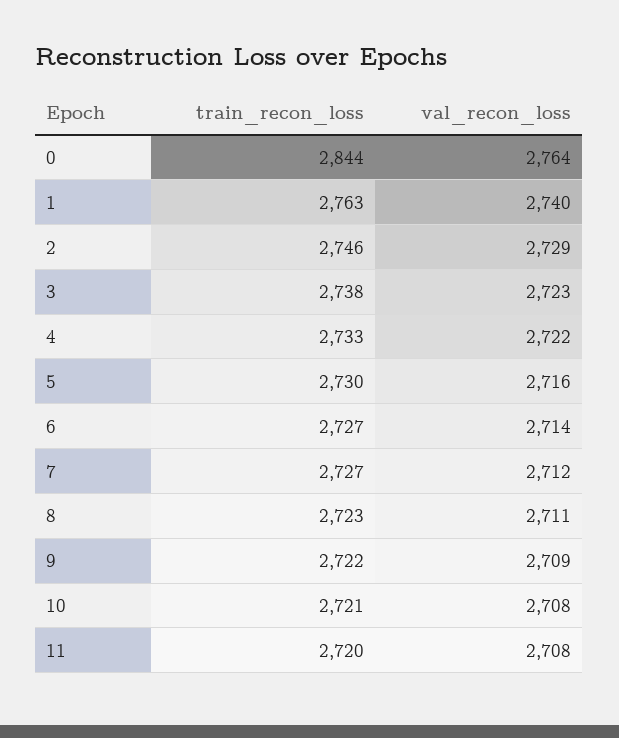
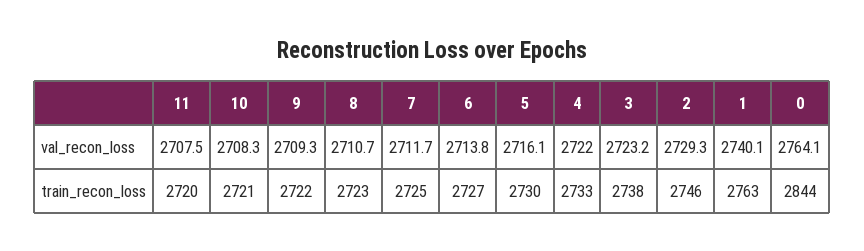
  {
    "train_recon_loss": {
      "0": 2844,
      "1": 2763,
      "2": 2746,
      "3": 2738,
      "4": 2733,
      "5": 2730,
      "6": 2727,
-     "7": 2727,
+     "7": 2725,
      "8": 2723,
      "9": 2722,
      "10": 2721,
      "11": 2720
    },
    "val_recon_loss": {
      "0": 2764.1,
      "1": 2740.1,
      "2": 2729.3,
      "3": 2723.2,
      "4": 2722,
      "5": 2716.1,
      "6": 2713.8,
      "7": 2711.7,
      "8": 2710.7,
      "9": 2709.3,
      "10": 2708.3,
      "11": 2707.5
    }
  }

